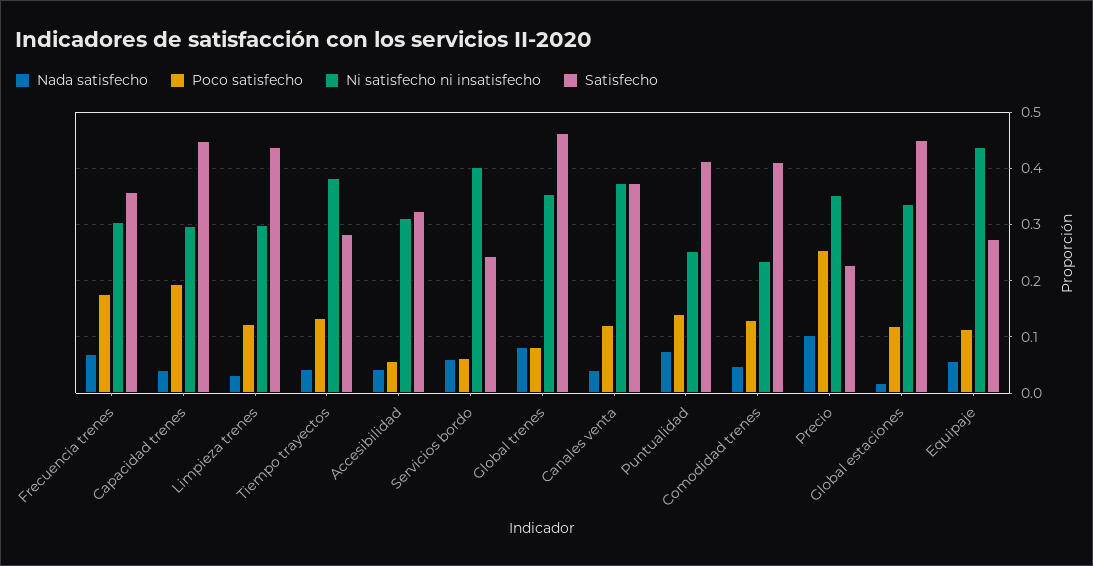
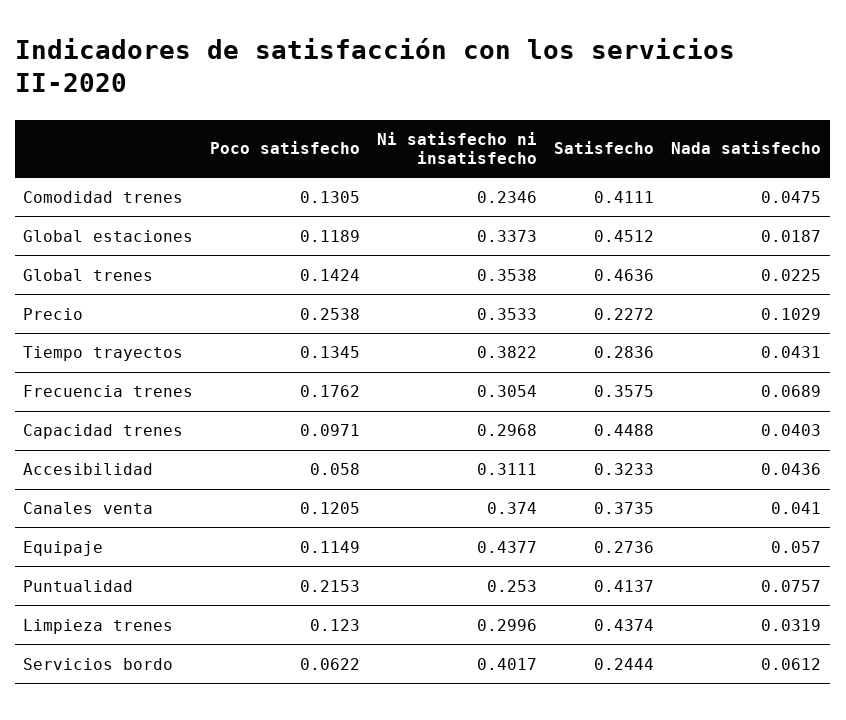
  {
    "Nada satisfecho": {
      "Frecuencia trenes": 0.0689,
      "Capacidad trenes": 0.0403,
      "Limpieza trenes": 0.0319,
      "Tiempo trayectos": 0.0431,
      "Accesibilidad": 0.0436,
      "Servicios bordo": 0.0612,
-     "Global trenes": 0.08,
+     "Global trenes": 0.0225,
      "Canales venta": 0.041,
      "Puntualidad": 0.0757,
      "Comodidad trenes": 0.0475,
      "Precio": 0.1029,
      "Global estaciones": 0.0187,
      "Equipaje": 0.057
    },
    "Poco satisfecho": {
      "Frecuencia trenes": 0.1762,
-     "Capacidad trenes": 0.2,
+     "Capacidad trenes": 0.0971,
      "Limpieza trenes": 0.123,
      "Tiempo trayectos": 0.1345,
      "Accesibilidad": 0.058,
      "Servicios bordo": 0.0622,
-     "Global trenes": 0.08,
+     "Global trenes": 0.1424,
      "Canales venta": 0.1205,
-     "Puntualidad": 0.14,
+     "Puntualidad": 0.2153,
      "Comodidad trenes": 0.1305,
      "Precio": 0.2538,
      "Global estaciones": 0.1189,
      "Equipaje": 0.1149
    },
    "Ni satisfecho ni insatisfecho": {
      "Frecuencia trenes": 0.3054,
      "Capacidad trenes": 0.2968,
      "Limpieza trenes": 0.2996,
      "Tiempo trayectos": 0.3822,
      "Accesibilidad": 0.3111,
      "Servicios bordo": 0.4017,
      "Global trenes": 0.3538,
      "Canales venta": 0.374,
      "Puntualidad": 0.253,
      "Comodidad trenes": 0.2346,
      "Precio": 0.3533,
      "Global estaciones": 0.3373,
      "Equipaje": 0.4377
    },
    "Satisfecho": {
      "Frecuencia trenes": 0.3575,
      "Capacidad trenes": 0.4488,
      "Limpieza trenes": 0.4374,
      "Tiempo trayectos": 0.2836,
      "Accesibilidad": 0.3233,
      "Servicios bordo": 0.2444,
      "Global trenes": 0.4636,
      "Canales venta": 0.3735,
      "Puntualidad": 0.4137,
      "Comodidad trenes": 0.4111,
      "Precio": 0.2272,
      "Global estaciones": 0.4512,
      "Equipaje": 0.2736
    }
  }

